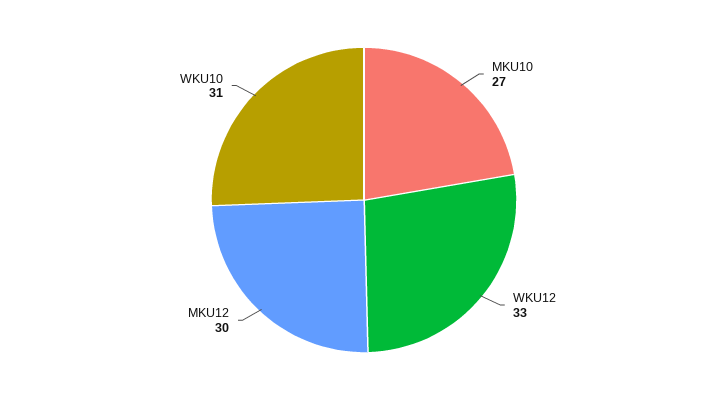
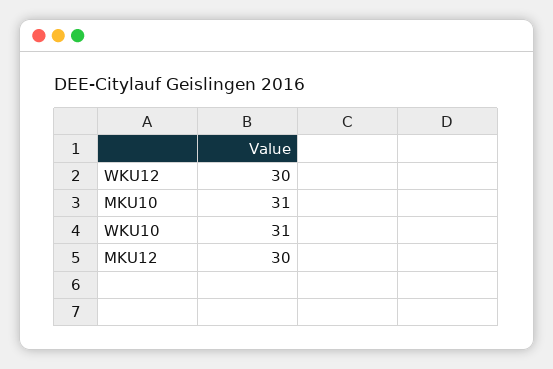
  {
-   "MKU10": 27,
+   "MKU10": 31,
-   "WKU12": 33,
+   "WKU12": 30,
    "MKU12": 30,
    "WKU10": 31
  }

